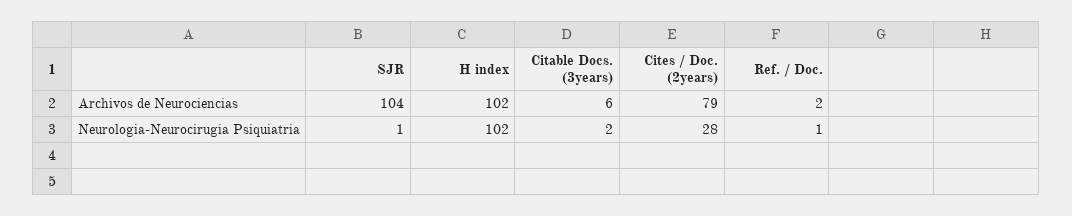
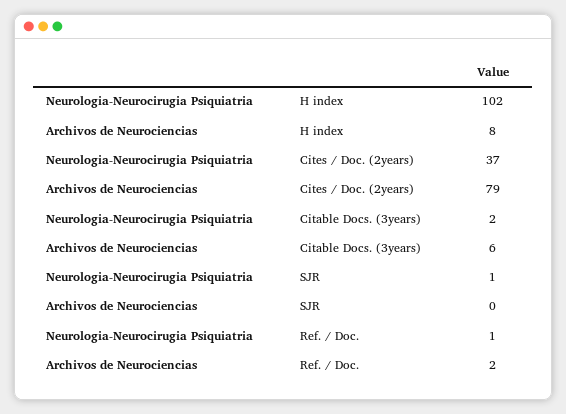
  {
    "SJR": {
-     "Archivos de Neurociencias": 104,
+     "Archivos de Neurociencias": 0,
      "Neurologia-Neurocirugia Psiquiatria": 1
    },
    "H index": {
-     "Archivos de Neurociencias": 102,
+     "Archivos de Neurociencias": 8,
      "Neurologia-Neurocirugia Psiquiatria": 102
    },
    "Citable Docs. (3years)": {
      "Archivos de Neurociencias": 6,
      "Neurologia-Neurocirugia Psiquiatria": 2
    },
    "Cites / Doc. (2years)": {
      "Archivos de Neurociencias": 79,
-     "Neurologia-Neurocirugia Psiquiatria": 28
+     "Neurologia-Neurocirugia Psiquiatria": 37
    },
    "Ref. / Doc.": {
      "Archivos de Neurociencias": 2,
      "Neurologia-Neurocirugia Psiquiatria": 1
    }
  }

